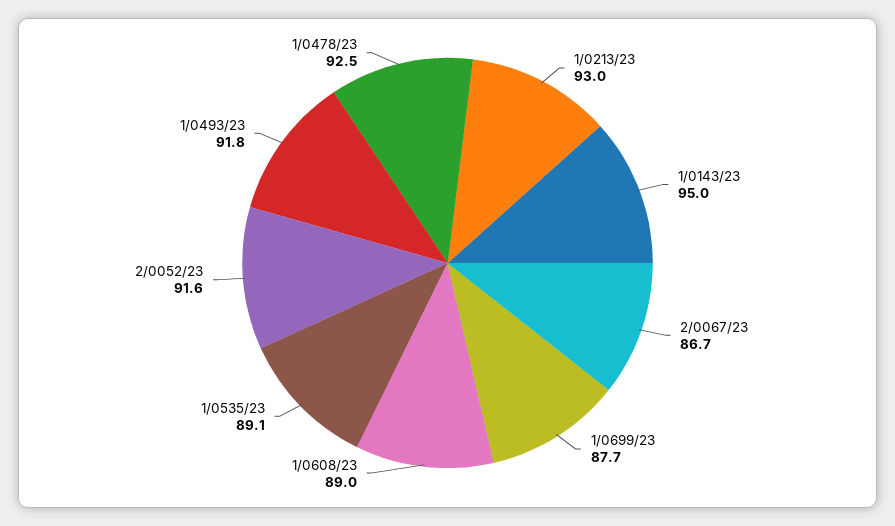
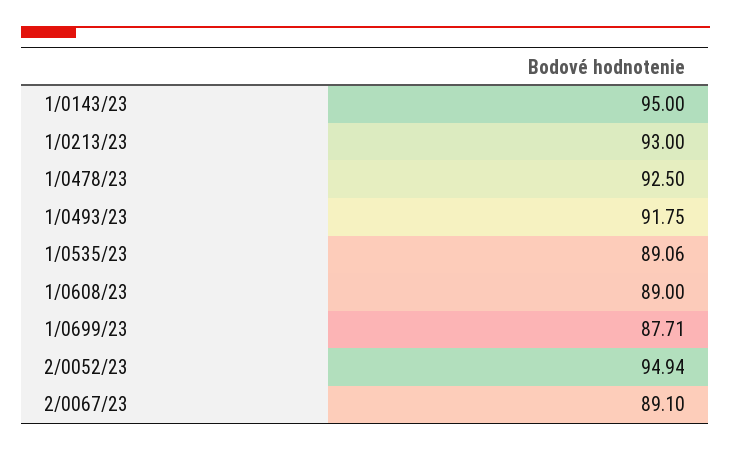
  {
    "1/0213/23": 93,
    "1/0143/23": 95,
-   "2/0067/23": 86.7,
+   "2/0067/23": 89.1,
    "1/0699/23": 87.71,
    "1/0608/23": 89,
    "1/0535/23": 89.06,
-   "2/0052/23": 91.6,
+   "2/0052/23": 94.94,
    "1/0493/23": 91.75,
    "1/0478/23": 92.5
  }

